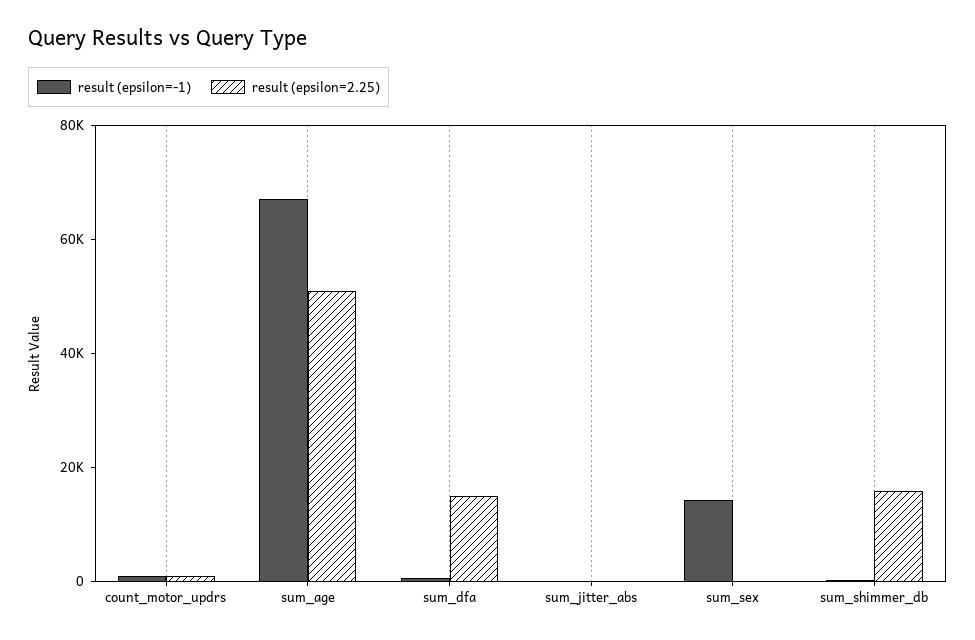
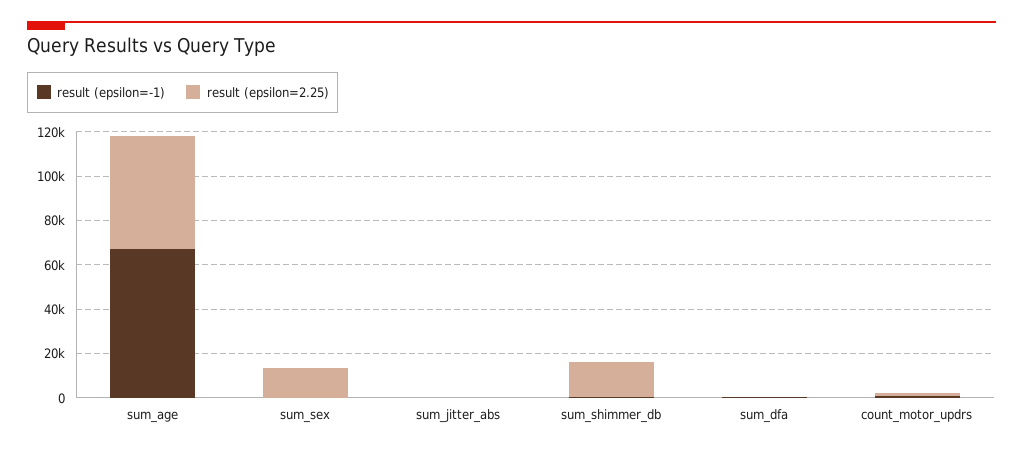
  {
    "result (epsilon=-1)": {
      "count_motor_updrs": 0,
      "sum_age": 65000,
      "sum_dfa": 0,
      "sum_jitter_abs": 0,
-     "sum_sex": 15000,
+     "sum_sex": 0,
      "sum_shimmer_db": 0
    },
    "result (epsilon=2.25)": {
      "count_motor_updrs": 0,
      "sum_age": 50000,
-     "sum_dfa": 15000,
+     "sum_dfa": 0,
      "sum_jitter_abs": 0,
-     "sum_sex": 0,
+     "sum_sex": 15000,
      "sum_shimmer_db": 15000
    }
  }

